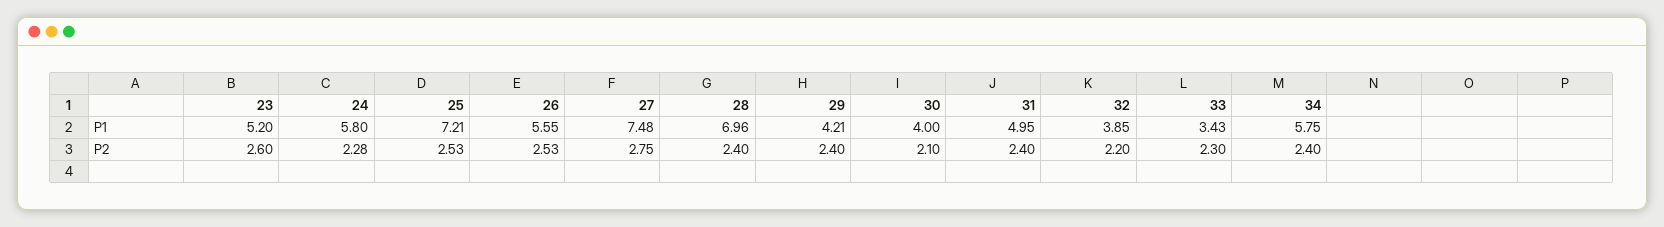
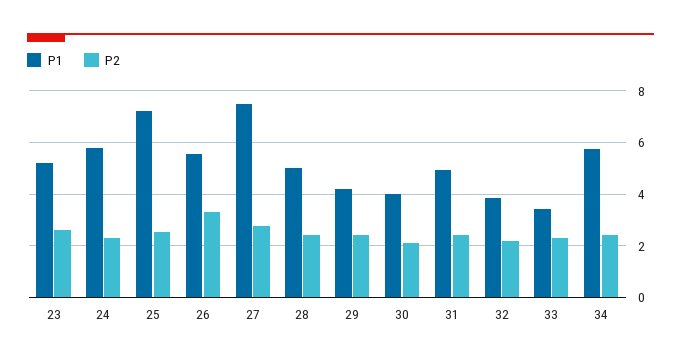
  {
    "P1": {
      "23": 5.2,
      "24": 5.8,
      "25": 7.21,
      "26": 5.55,
      "27": 7.48,
-     "28": 6.96,
+     "28": 5,
      "29": 4.21,
      "30": 4,
      "31": 4.95,
      "32": 3.85,
      "33": 3.43,
      "34": 5.75
    },
    "P2": {
      "23": 2.6,
      "24": 2.28,
      "25": 2.53,
-     "26": 2.53,
+     "26": 3.25,
      "27": 2.75,
      "28": 2.4,
      "29": 2.4,
      "30": 2.1,
      "31": 2.4,
      "32": 2.2,
      "33": 2.3,
      "34": 2.4
    }
  }

